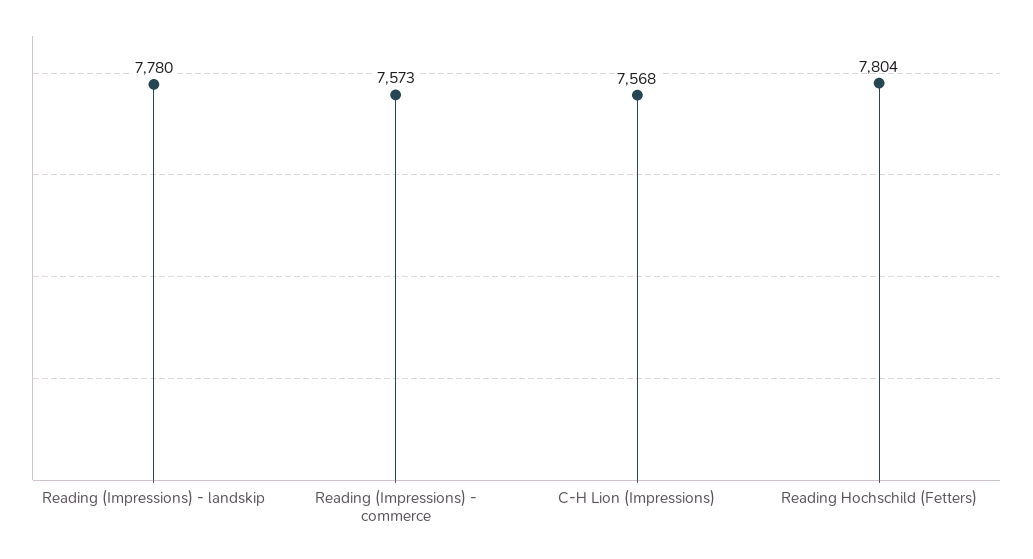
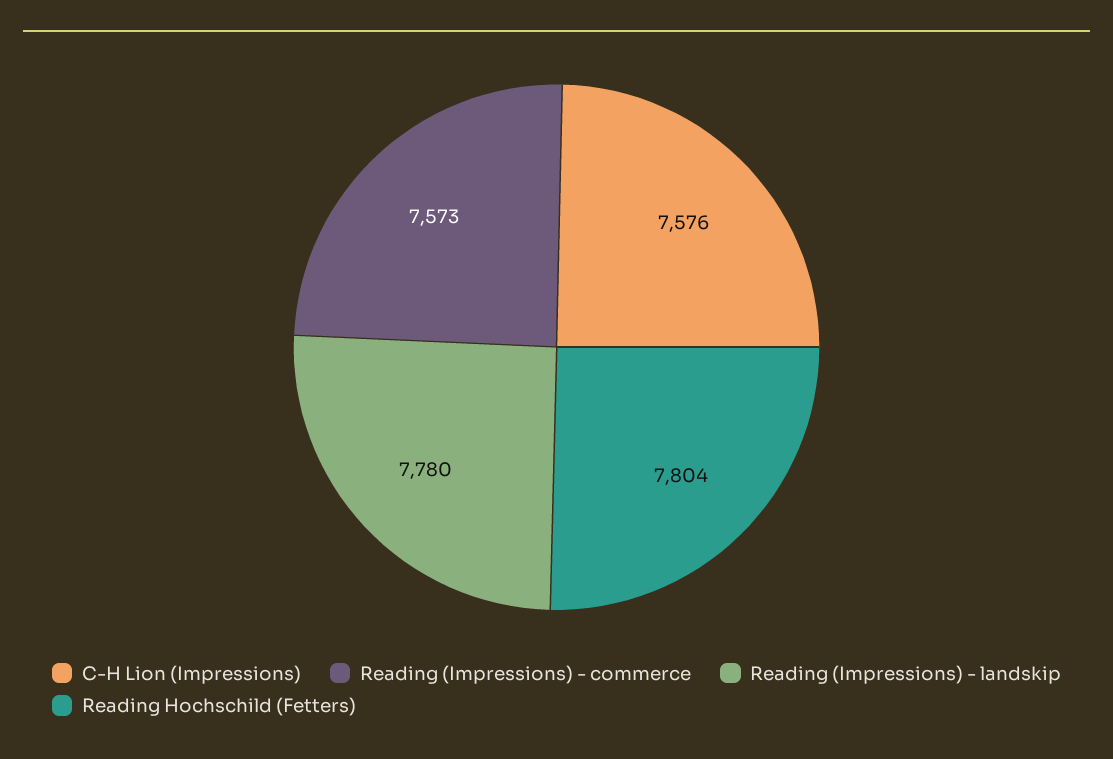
  {
    "Reading (Impressions) - landskip": 7780,
    "Reading (Impressions) - commerce": 7573,
-   "C-H Lion (Impressions)": 7568,
+   "C-H Lion (Impressions)": 7576,
    "Reading Hochschild (Fetters)": 7804
  }

